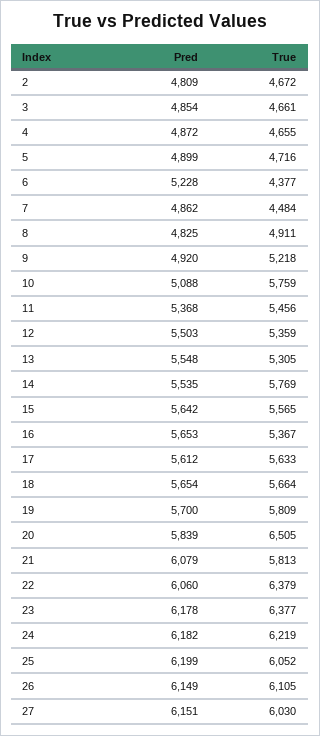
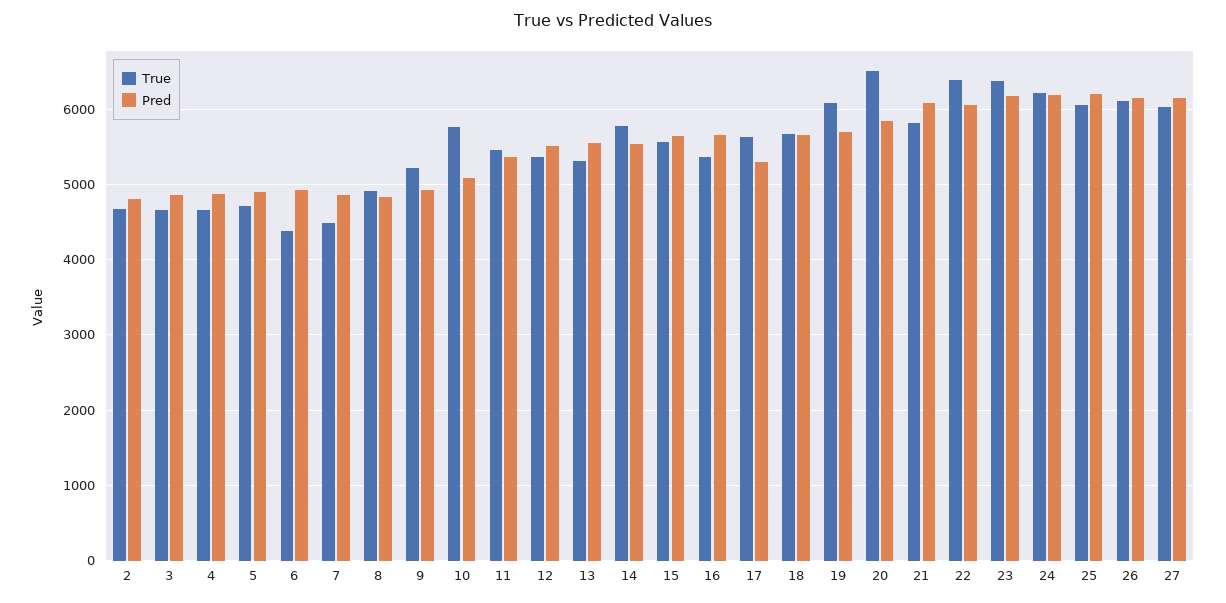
  {
    "Pred": {
      "2": 4809,
      "3": 4854,
      "4": 4872,
      "5": 4899,
-     "6": 5228,
+     "6": 4900,
      "7": 4862,
      "8": 4825,
      "9": 4920,
      "10": 5088,
      "11": 5368,
      "12": 5503,
      "13": 5548,
      "14": 5535,
      "15": 5642,
      "16": 5653,
-     "17": 5612,
+     "17": 5300,
      "18": 5654,
      "19": 5700,
      "20": 5839,
      "21": 6079,
      "22": 6060,
      "23": 6178,
      "24": 6182,
      "25": 6199,
      "26": 6149,
      "27": 6151
    },
    "True": {
      "2": 4672,
      "3": 4661,
      "4": 4655,
      "5": 4716,
      "6": 4377,
      "7": 4484,
      "8": 4911,
      "9": 5218,
      "10": 5759,
      "11": 5456,
      "12": 5359,
      "13": 5305,
      "14": 5769,
      "15": 5565,
      "16": 5367,
      "17": 5633,
      "18": 5664,
-     "19": 5809,
+     "19": 6100,
      "20": 6505,
      "21": 5813,
      "22": 6379,
      "23": 6377,
      "24": 6219,
      "25": 6052,
      "26": 6105,
      "27": 6030
    }
  }

